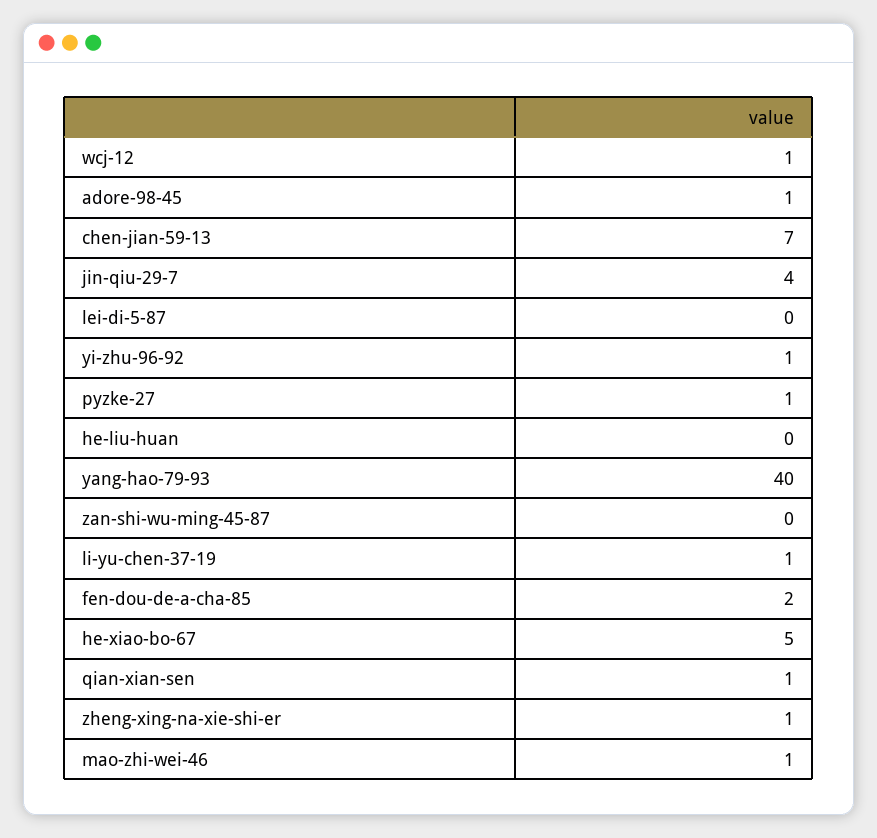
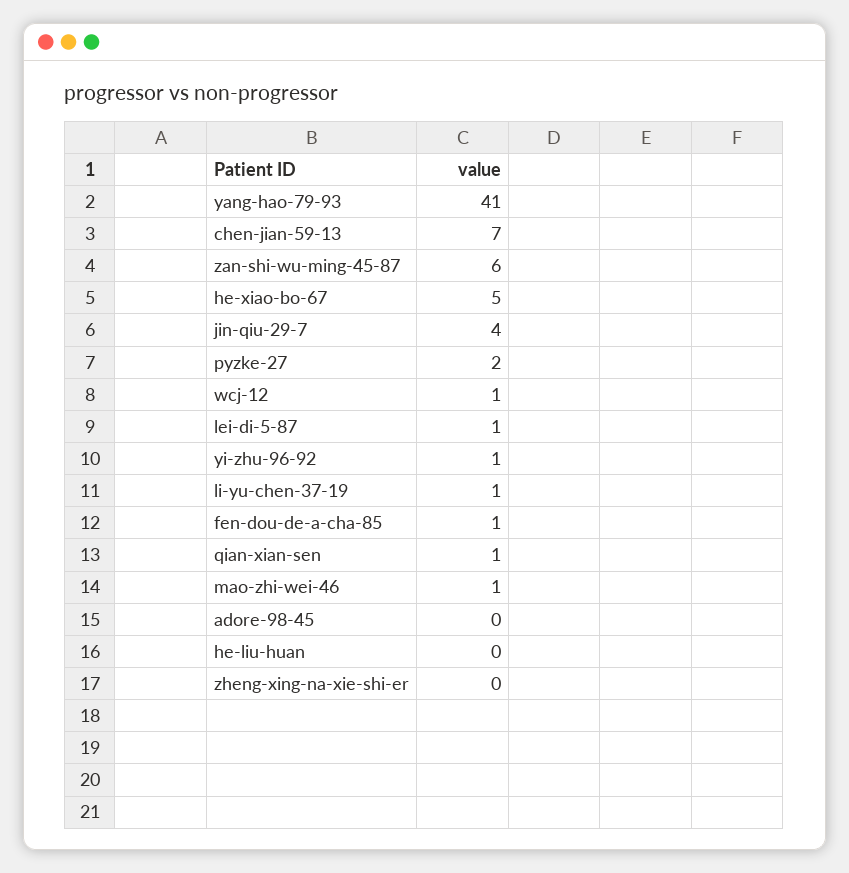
  {
    "wcj-12": 1,
-   "adore-98-45": 1,
+   "adore-98-45": 0,
    "chen-jian-59-13": 7,
    "jin-qiu-29-7": 4,
-   "lei-di-5-87": 0,
+   "lei-di-5-87": 1,
    "yi-zhu-96-92": 1,
-   "pyzke-27": 1,
+   "pyzke-27": 2,
    "he-liu-huan": 0,
-   "yang-hao-79-93": 40,
+   "yang-hao-79-93": 41,
-   "zan-shi-wu-ming-45-87": 0,
+   "zan-shi-wu-ming-45-87": 6,
    "li-yu-chen-37-19": 1,
-   "fen-dou-de-a-cha-85": 2,
+   "fen-dou-de-a-cha-85": 1,
    "he-xiao-bo-67": 5,
    "qian-xian-sen": 1,
-   "zheng-xing-na-xie-shi-er": 1,
+   "zheng-xing-na-xie-shi-er": 0,
    "mao-zhi-wei-46": 1
  }

